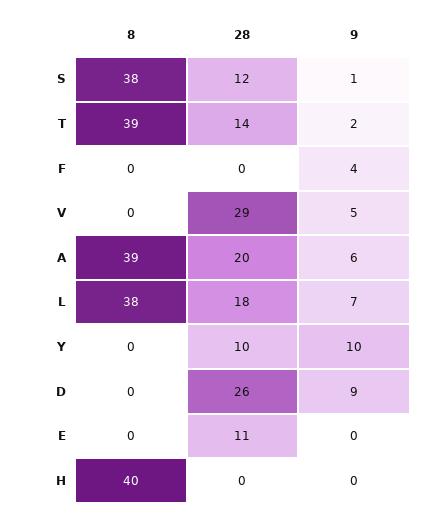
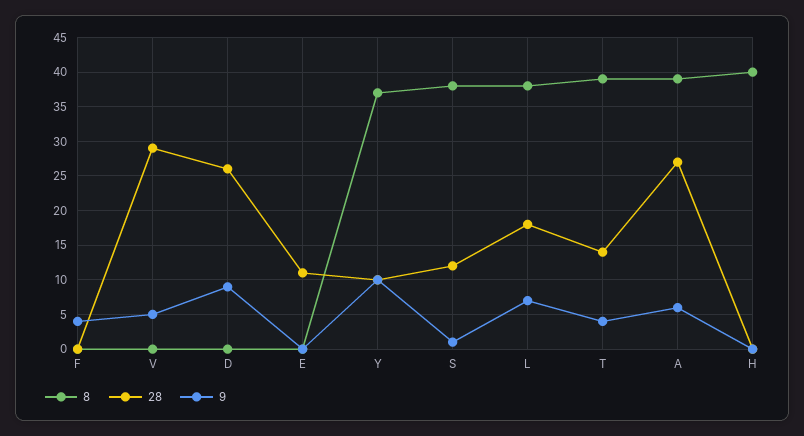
  {
    "8": {
      "S": 38,
      "T": 39,
      "F": 0,
      "V": 0,
      "A": 39,
      "L": 38,
-     "Y": 0,
+     "Y": 37,
      "D": 0,
      "E": 0,
      "H": 40
    },
    "28": {
      "S": 12,
      "T": 14,
      "F": 0,
      "V": 29,
-     "A": 20,
+     "A": 27,
      "L": 18,
      "Y": 10,
      "D": 26,
      "E": 11,
      "H": 0
    },
    "9": {
      "S": 1,
-     "T": 2,
+     "T": 4,
      "F": 4,
      "V": 5,
      "A": 6,
      "L": 7,
      "Y": 10,
      "D": 9,
      "E": 0,
      "H": 0
    }
  }

